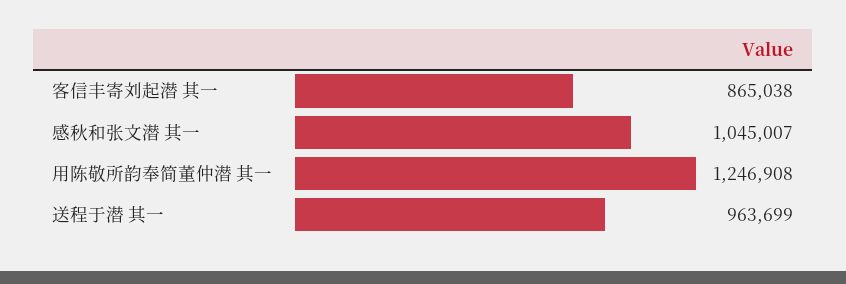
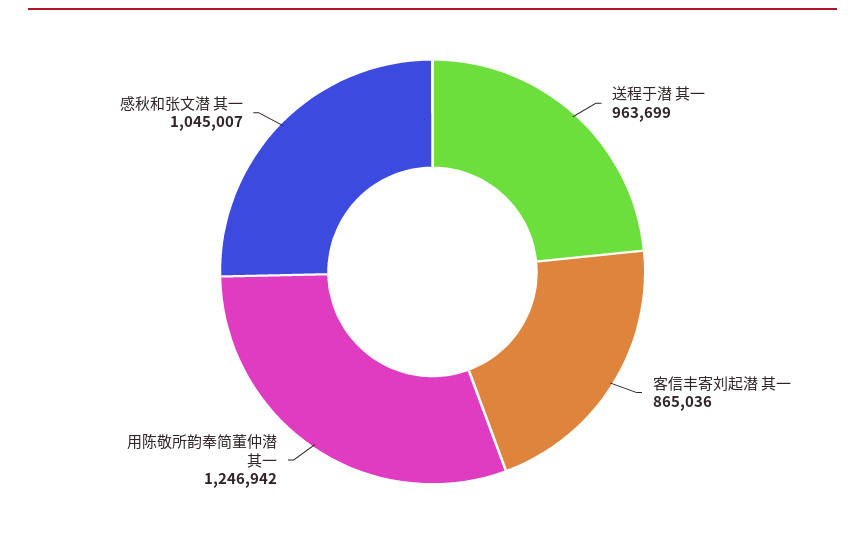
  {
-   "客信丰寄刘起潜 其一": 865038,
+   "客信丰寄刘起潜 其一": 865036,
    "感秋和张文潜 其一": 1045007,
-   "用陈敬所韵奉简董仲潜 其一": 1246908,
+   "用陈敬所韵奉简董仲潜 其一": 1246942,
    "送程于潜 其一": 963699
  }

